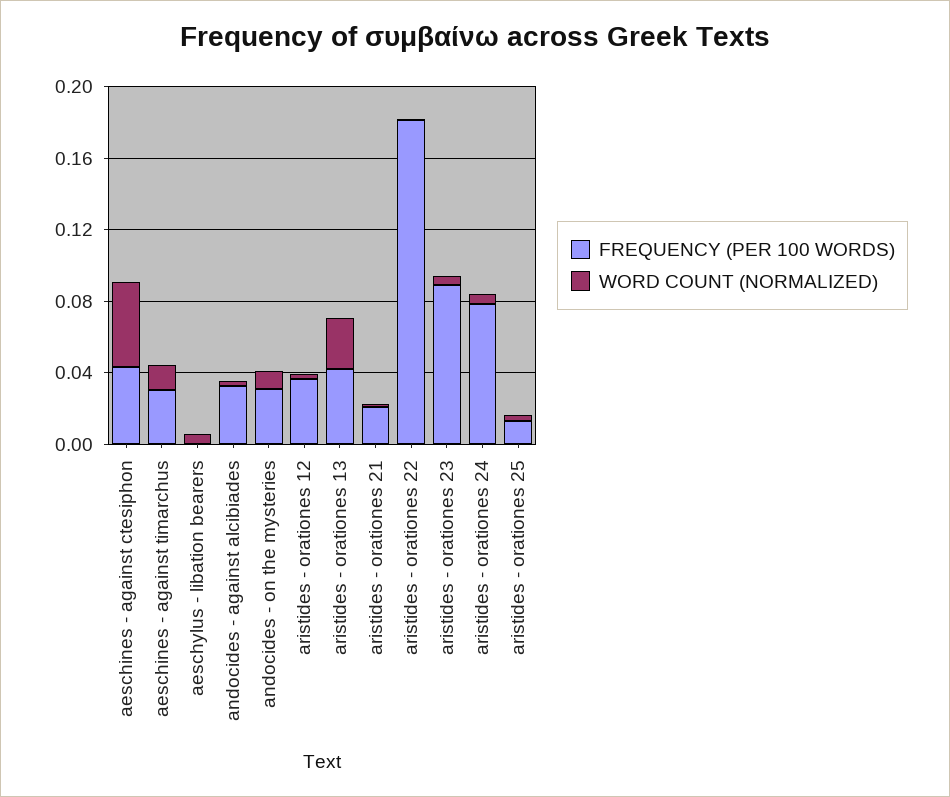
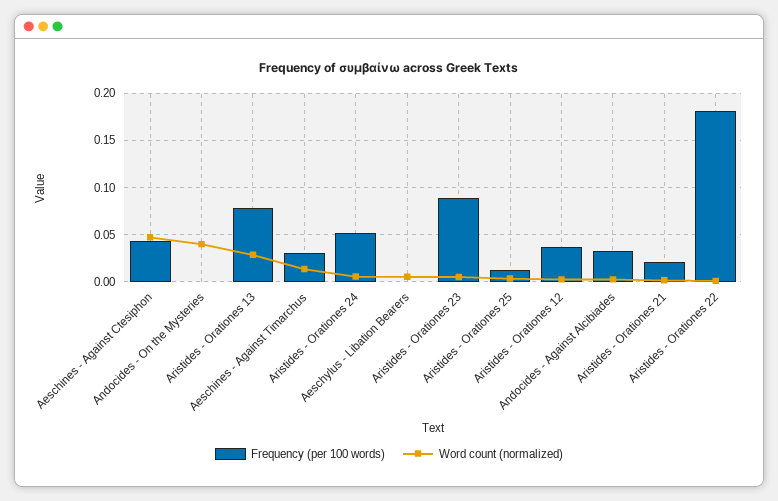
  {
    "FREQUENCY (PER 100 WORDS)": {
      "aeschines - against ctesiphon": 0.04,
      "aeschines - against timarchus": 0.03,
      "aeschylus - libation bearers": 0,
      "andocides - against alcibiades": 0.03,
-     "andocides - on the mysteries": 0.03,
+     "andocides - on the mysteries": 0,
      "aristides - orationes 12": 0.04,
-     "aristides - orationes 13": 0.04,
+     "aristides - orationes 13": 0.08,
      "aristides - orationes 21": 0.02,
      "aristides - orationes 22": 0.18,
      "aristides - orationes 23": 0.09,
-     "aristides - orationes 24": 0.08,
+     "aristides - orationes 24": 0.05,
      "aristides - orationes 25": 0.01
    },
    "WORD COUNT (NORMALIZED)": {
      "aeschines - against ctesiphon": 0.05,
      "aeschines - against timarchus": 0.01,
      "aeschylus - libation bearers": 0.01,
      "andocides - against alcibiades": 0,
-     "andocides - on the mysteries": 0.01,
+     "andocides - on the mysteries": 0.04,
      "aristides - orationes 12": 0,
      "aristides - orationes 13": 0.03,
      "aristides - orationes 21": 0,
      "aristides - orationes 22": 0,
      "aristides - orationes 23": 0.01,
      "aristides - orationes 24": 0.01,
      "aristides - orationes 25": 0
    }
  }

